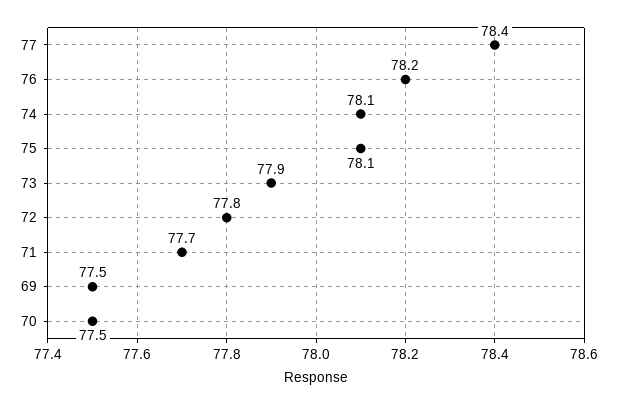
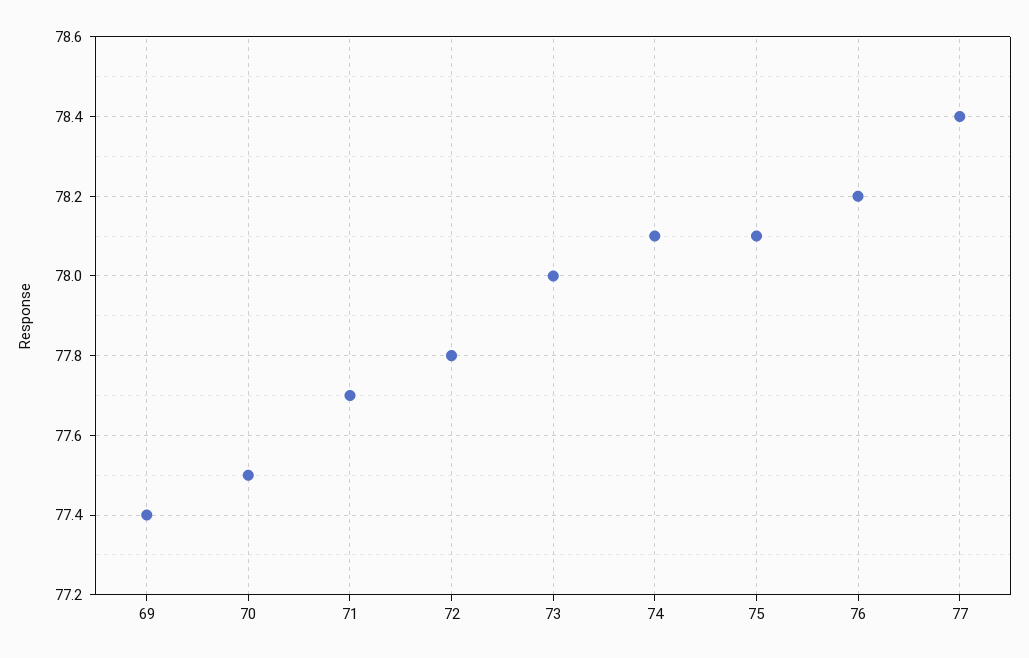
  {
    "77": 78.4,
    "76": 78.2,
    "74": 78.1,
    "75": 78.1,
-   "73": 77.9,
+   "73": 78,
    "72": 77.8,
    "71": 77.7,
-   "69": 77.5,
+   "69": 77.4,
    "70": 77.5
  }

